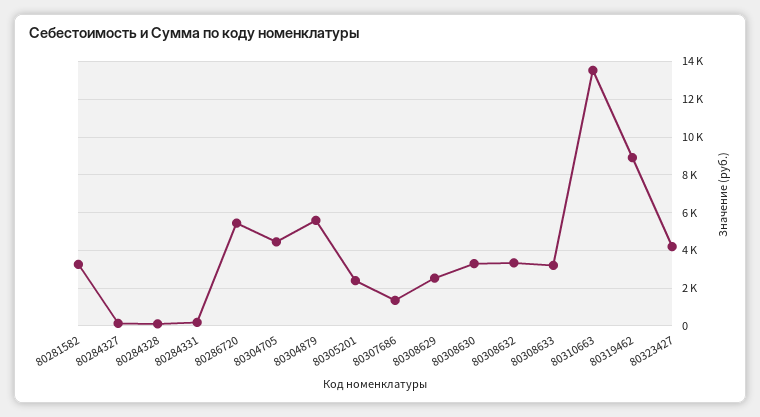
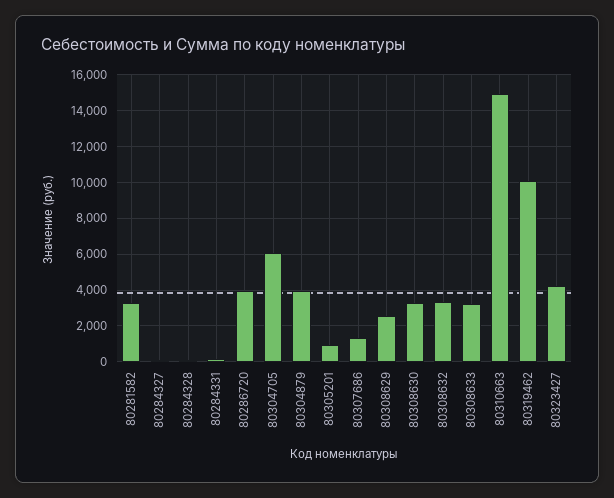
  {
    "80281582": 3500,
    "80284327": 0,
    "80284328": 0,
    "80284331": 0,
-   "80286720": 5500,
+   "80286720": 4000,
-   "80304705": 4500,
+   "80304705": 6000,
-   "80304879": 5500,
+   "80304879": 4000,
-   "80305201": 2500,
+   "80305201": 1000,
    "80307686": 1500,
    "80308629": 2500,
    "80308630": 3500,
    "80308632": 3500,
    "80308633": 3000,
-   "80310663": 13500,
+   "80310663": 15000,
-   "80319462": 9000,
+   "80319462": 10000,
    "80323427": 4000
  }

